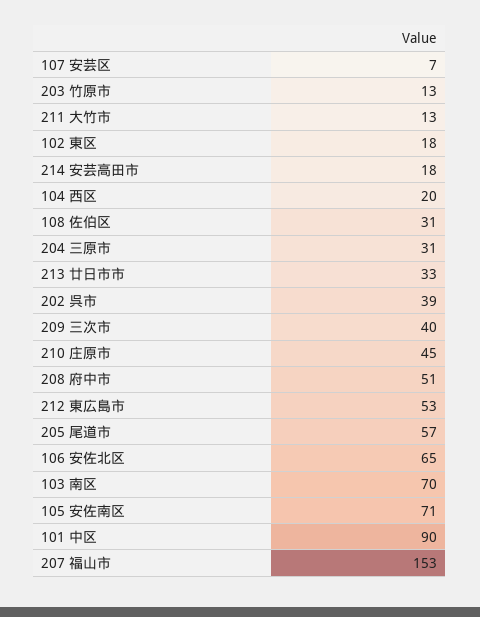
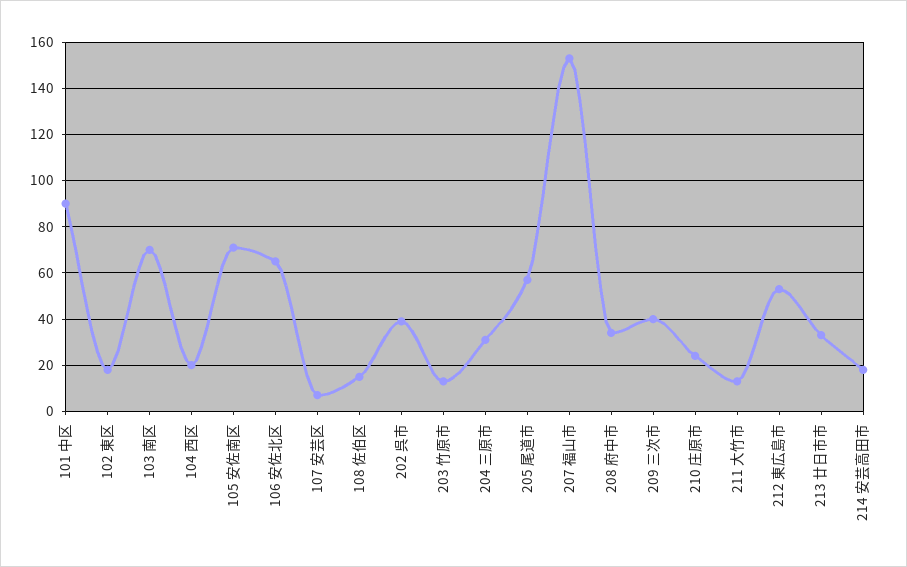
  {
    "107 安芸区": 7,
    "203 竹原市": 13,
    "211 大竹市": 13,
    "102 東区": 18,
    "214 安芸高田市": 18,
    "104 西区": 20,
-   "108 佐伯区": 31,
+   "108 佐伯区": 15,
    "204 三原市": 31,
    "213 廿日市市": 33,
    "202 呉市": 39,
    "209 三次市": 40,
-   "210 庄原市": 45,
+   "210 庄原市": 25,
-   "208 府中市": 51,
+   "208 府中市": 35,
    "212 東広島市": 53,
    "205 尾道市": 57,
    "106 安佐北区": 65,
    "103 南区": 70,
    "105 安佐南区": 71,
    "101 中区": 90,
    "207 福山市": 153
  }

